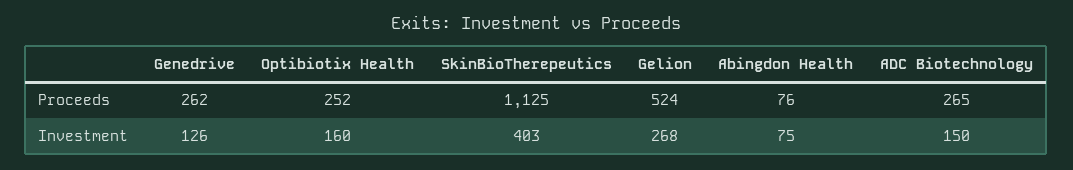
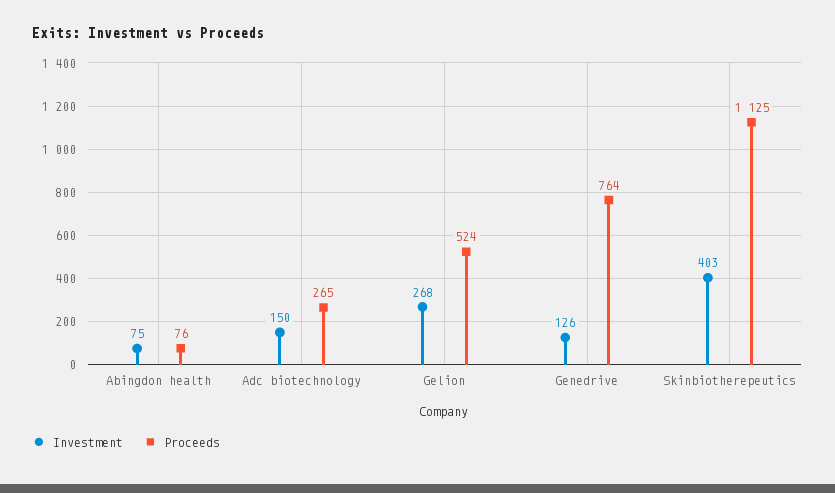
  {
    "Proceeds": {
-     "Genedrive": 262,
+     "Genedrive": 764,
-     "Optibiotix Health": 252,
      "SkinBioTherepeutics": 1125,
      "Gelion": 524,
      "Abingdon Health": 76,
      "ADC Biotechnology": 265
    },
    "Investment": {
      "Genedrive": 126,
-     "Optibiotix Health": 160,
      "SkinBioTherepeutics": 403,
      "Gelion": 268,
      "Abingdon Health": 75,
      "ADC Biotechnology": 150
    }
  }

